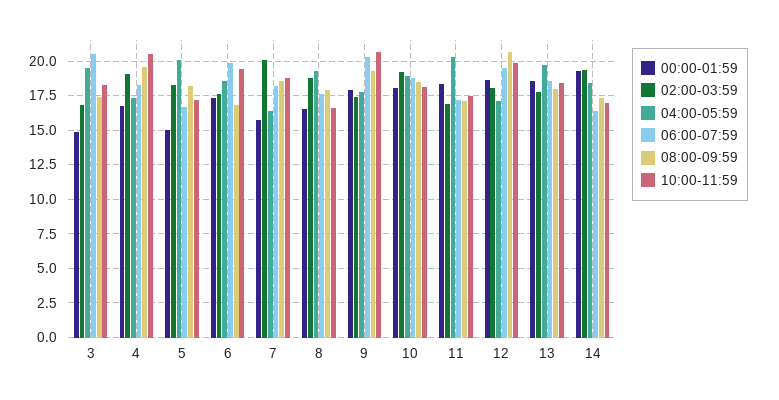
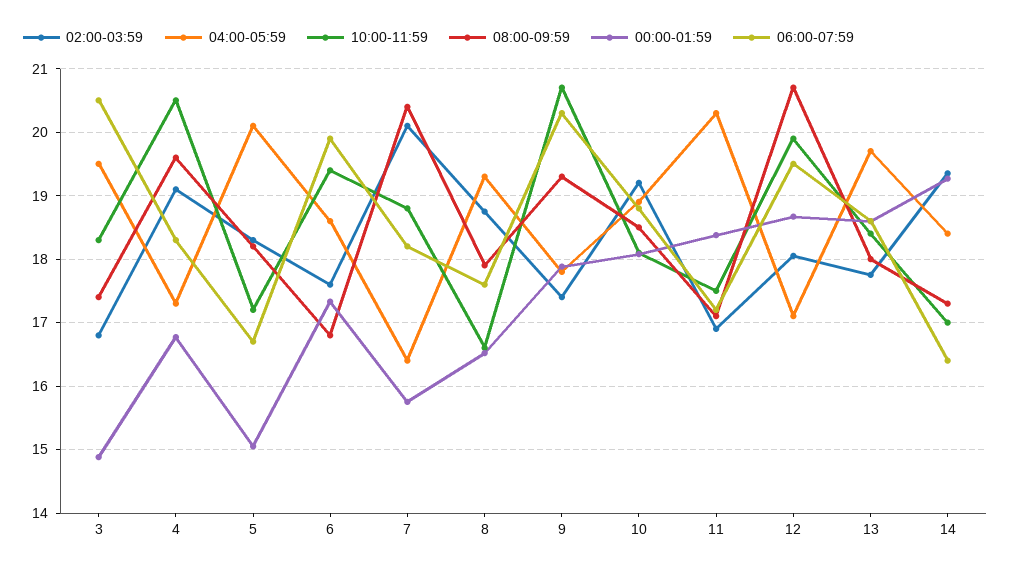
  {
    "00:00-01:59": {
      "3": 14.9,
      "4": 16.8,
      "5": 15.1,
      "6": 17.3,
      "7": 15.8,
      "8": 16.5,
      "9": 17.9,
      "10": 18.1,
      "11": 18.4,
      "12": 18.7,
      "13": 18.6,
      "14": 19.3
    },
    "02:00-03:59": {
      "3": 16.8,
      "4": 19.1,
      "5": 18.3,
      "6": 17.6,
      "7": 20.1,
      "8": 18.8,
      "9": 17.4,
      "10": 19.2,
      "11": 16.9,
      "12": 18.1,
      "13": 17.8,
      "14": 19.4
    },
    "04:00-05:59": {
      "3": 19.5,
      "4": 17.3,
      "5": 20.1,
      "6": 18.6,
      "7": 16.4,
      "8": 19.3,
      "9": 17.8,
      "10": 18.9,
      "11": 20.3,
      "12": 17.1,
      "13": 19.7,
      "14": 18.4
    },
    "06:00-07:59": {
      "3": 20.5,
      "4": 18.3,
      "5": 16.7,
      "6": 19.9,
      "7": 18.2,
      "8": 17.6,
      "9": 20.3,
      "10": 18.8,
      "11": 17.2,
      "12": 19.5,
      "13": 18.6,
      "14": 16.4
    },
    "08:00-09:59": {
      "3": 17.4,
      "4": 19.6,
      "5": 18.2,
      "6": 16.8,
-     "7": 18.5,
+     "7": 20.4,
      "8": 17.9,
      "9": 19.3,
      "10": 18.5,
      "11": 17.1,
      "12": 20.7,
      "13": 18,
      "14": 17.3
    },
    "10:00-11:59": {
      "3": 18.3,
      "4": 20.5,
      "5": 17.2,
      "6": 19.4,
      "7": 18.8,
      "8": 16.6,
      "9": 20.7,
      "10": 18.1,
      "11": 17.5,
      "12": 19.9,
      "13": 18.4,
      "14": 17
    }
  }

